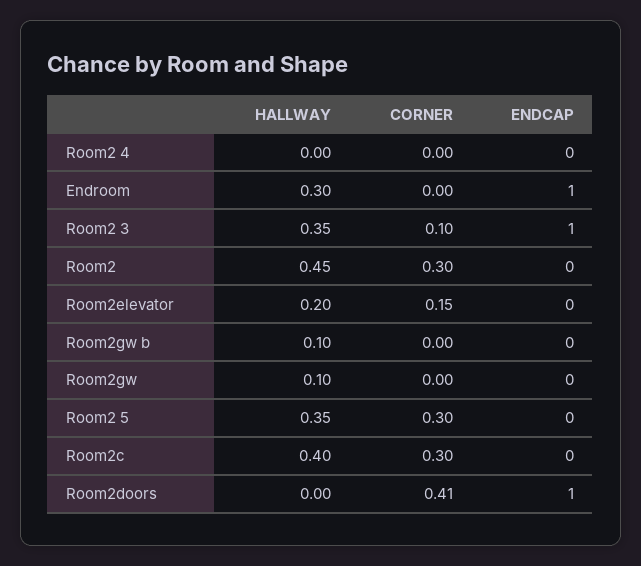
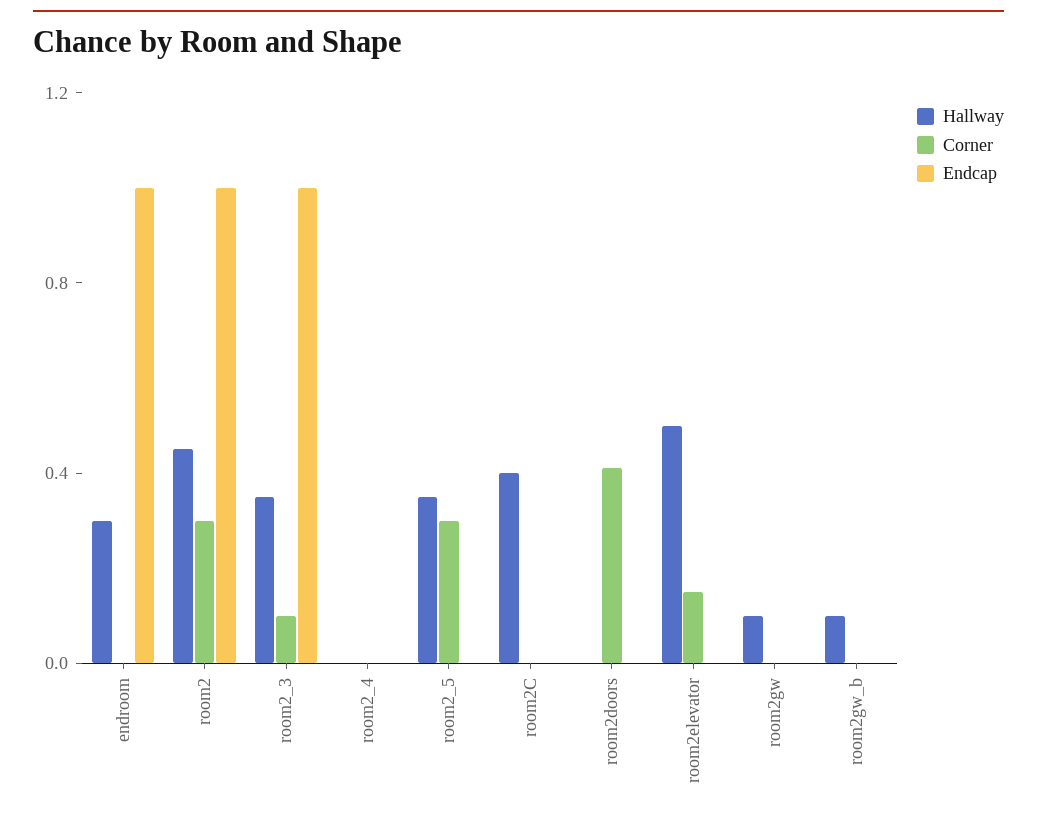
  {
    "HALLWAY": {
      "Room2 4": 0,
      "Endroom": 0.3,
      "Room2 3": 0.35,
      "Room2": 0.45,
-     "Room2elevator": 0.2,
+     "Room2elevator": 0.5,
      "Room2gw b": 0.1,
      "Room2gw": 0.1,
      "Room2 5": 0.35,
      "Room2c": 0.4,
      "Room2doors": 0
    },
    "CORNER": {
      "Room2 4": 0,
      "Endroom": 0,
      "Room2 3": 0.1,
      "Room2": 0.3,
      "Room2elevator": 0.15,
      "Room2gw b": 0,
      "Room2gw": 0,
      "Room2 5": 0.3,
-     "Room2c": 0.3,
+     "Room2c": 0,
      "Room2doors": 0.41
    },
    "ENDCAP": {
      "Room2 4": 0,
      "Endroom": 1,
      "Room2 3": 1,
-     "Room2": 0,
+     "Room2": 1,
      "Room2elevator": 0,
      "Room2gw b": 0,
      "Room2gw": 0,
      "Room2 5": 0,
      "Room2c": 0,
-     "Room2doors": 1
+     "Room2doors": 0
    }
  }

